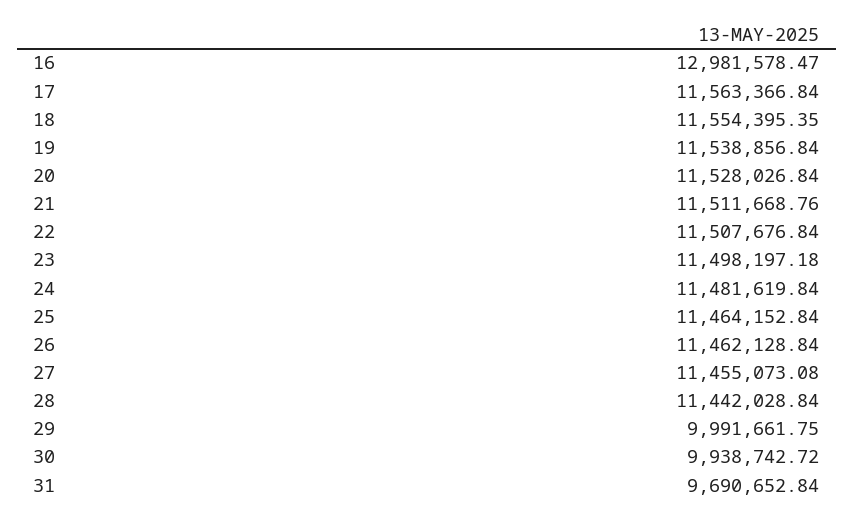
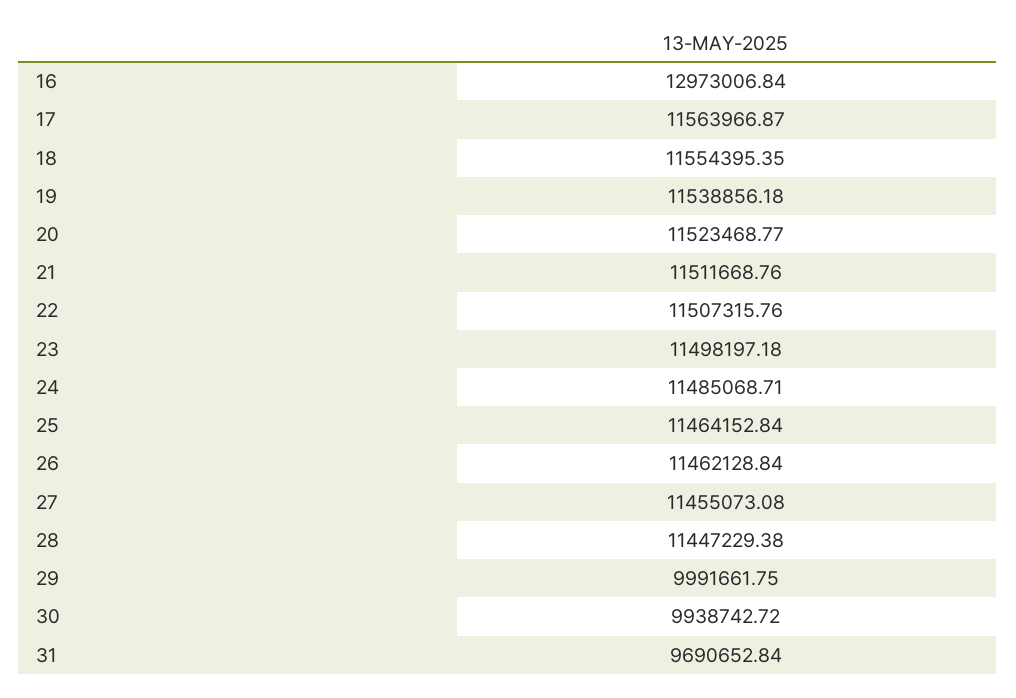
  {
-   "16": 12981578.47,
+   "16": 12973006.84,
-   "17": 11563366.84,
+   "17": 11563966.87,
    "18": 11554395.35,
-   "19": 11538856.84,
+   "19": 11538856.18,
-   "20": 11528026.84,
+   "20": 11523468.77,
    "21": 11511668.76,
-   "22": 11507676.84,
+   "22": 11507315.76,
    "23": 11498197.18,
-   "24": 11481619.84,
+   "24": 11485068.71,
    "25": 11464152.84,
    "26": 11462128.84,
    "27": 11455073.08,
-   "28": 11442028.84,
+   "28": 11447229.38,
    "29": 9991661.75,
    "30": 9938742.72,
    "31": 9690652.84
  }

